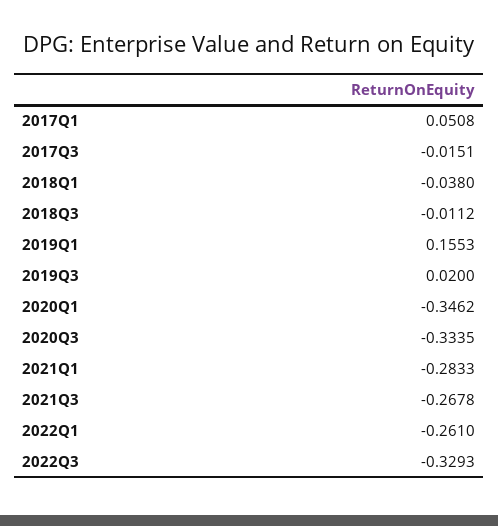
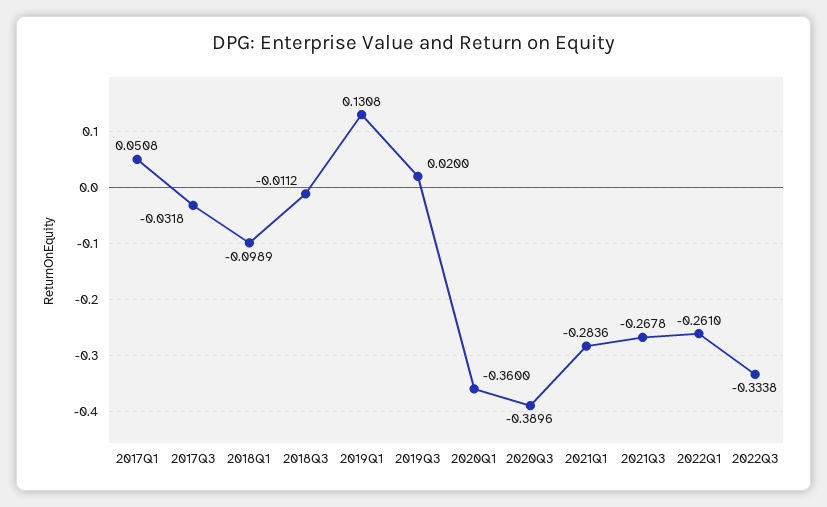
  {
    "2017Q1": 0.0508,
-   "2017Q3": -0.0151,
+   "2017Q3": -0.0318,
-   "2018Q1": -0.038,
+   "2018Q1": -0.0989,
    "2018Q3": -0.0112,
-   "2019Q1": 0.1553,
+   "2019Q1": 0.1308,
    "2019Q3": 0.02,
-   "2020Q1": -0.3462,
+   "2020Q1": -0.36,
-   "2020Q3": -0.3335,
+   "2020Q3": -0.3896,
-   "2021Q1": -0.2833,
+   "2021Q1": -0.2836,
    "2021Q3": -0.2678,
    "2022Q1": -0.261,
-   "2022Q3": -0.3293
+   "2022Q3": -0.3338
  }

